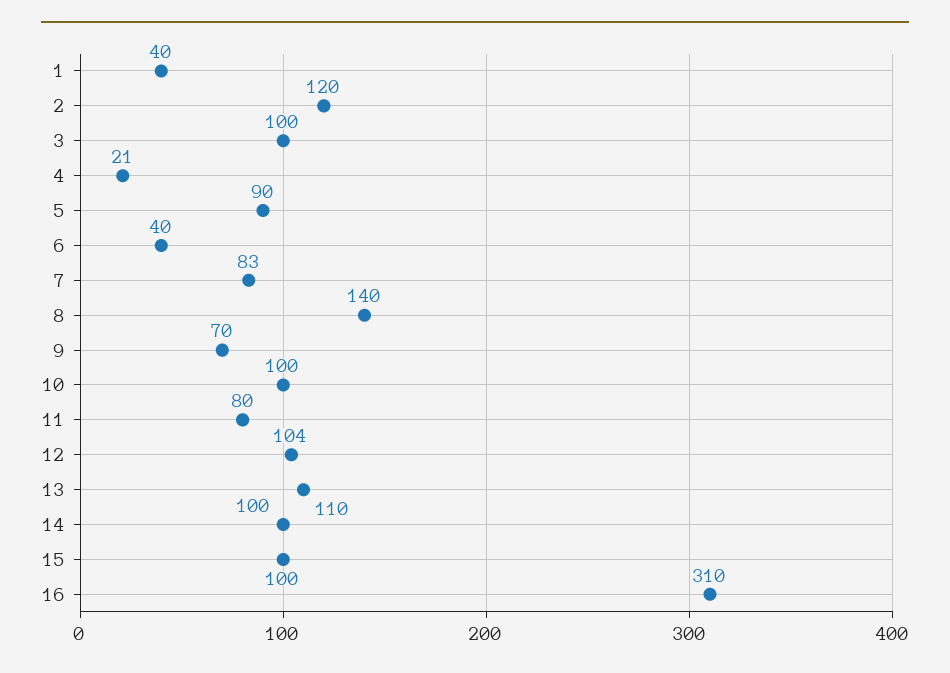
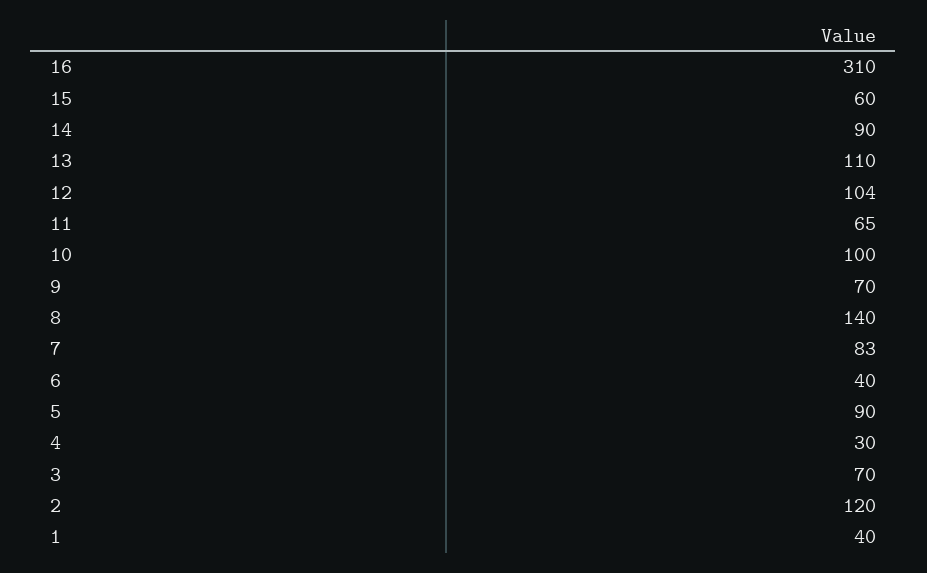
  {
    "1": 40,
    "2": 120,
-   "3": 100,
+   "3": 70,
-   "4": 21,
+   "4": 30,
    "5": 90,
    "6": 40,
    "7": 83,
    "8": 140,
    "9": 70,
    "10": 100,
-   "11": 80,
+   "11": 65,
    "12": 104,
    "13": 110,
-   "14": 100,
+   "14": 90,
-   "15": 100,
+   "15": 60,
    "16": 310
  }

